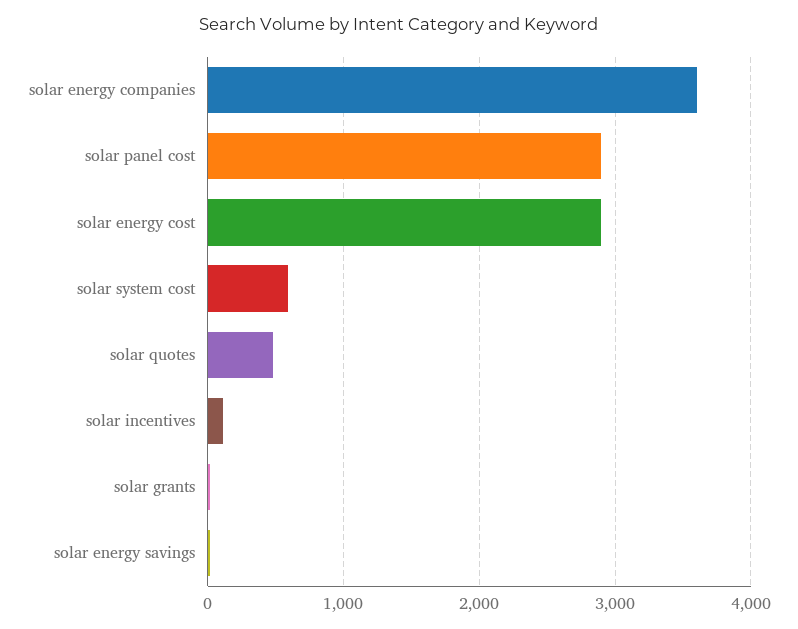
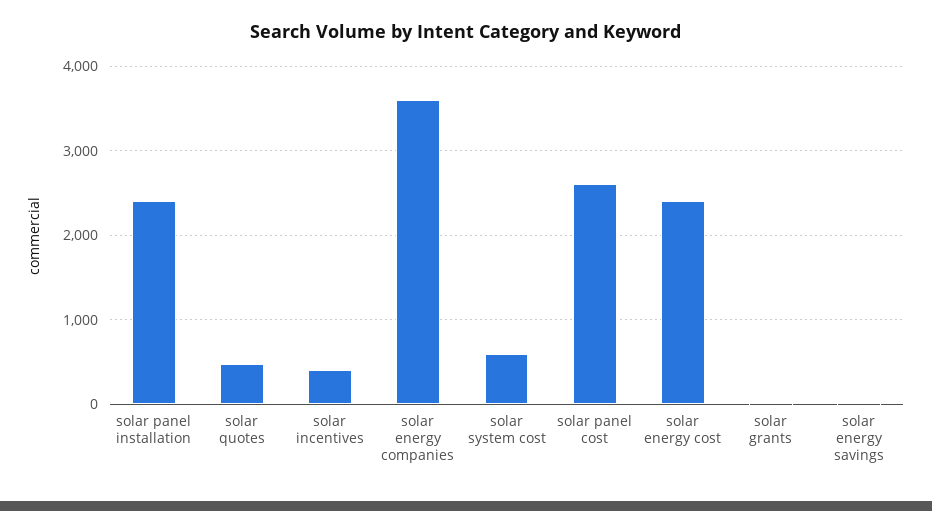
  {
    "solar energy companies": 3600,
-   "solar panel cost": 2900,
+   "solar panel cost": 2600,
-   "solar energy cost": 2900,
+   "solar energy cost": 2400,
    "solar system cost": 600,
    "solar quotes": 500,
-   "solar incentives": 100,
+   "solar incentives": 400,
    "solar grants": 0,
-   "solar energy savings": 0
+   "solar energy savings": 0,
+   "solar panel installation": 2400
  }

